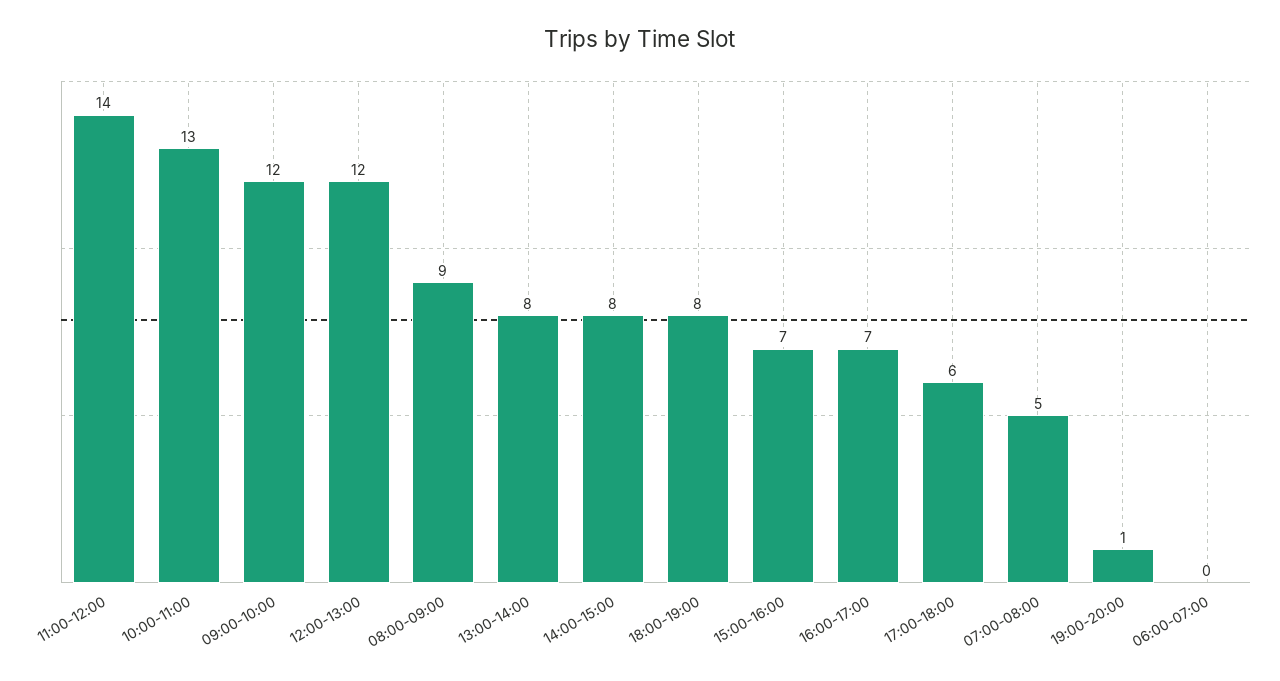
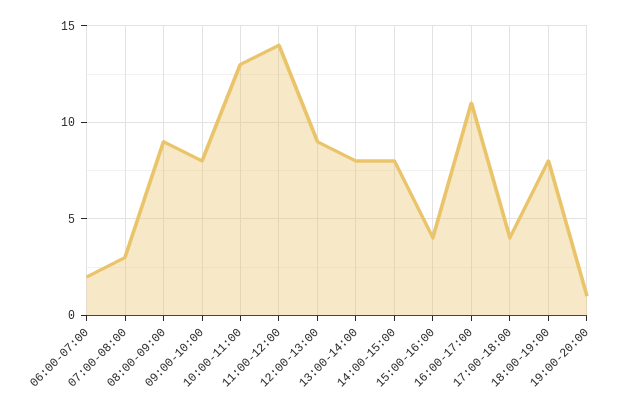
  {
    "11:00-12:00": 14,
    "10:00-11:00": 13,
-   "09:00-10:00": 12,
+   "09:00-10:00": 8,
-   "12:00-13:00": 12,
+   "12:00-13:00": 9,
    "08:00-09:00": 9,
    "13:00-14:00": 8,
    "14:00-15:00": 8,
    "18:00-19:00": 8,
-   "15:00-16:00": 7,
+   "15:00-16:00": 4,
-   "16:00-17:00": 7,
+   "16:00-17:00": 11,
-   "17:00-18:00": 6,
+   "17:00-18:00": 4,
-   "07:00-08:00": 5,
+   "07:00-08:00": 3,
    "19:00-20:00": 1,
-   "06:00-07:00": 0
+   "06:00-07:00": 2
  }

